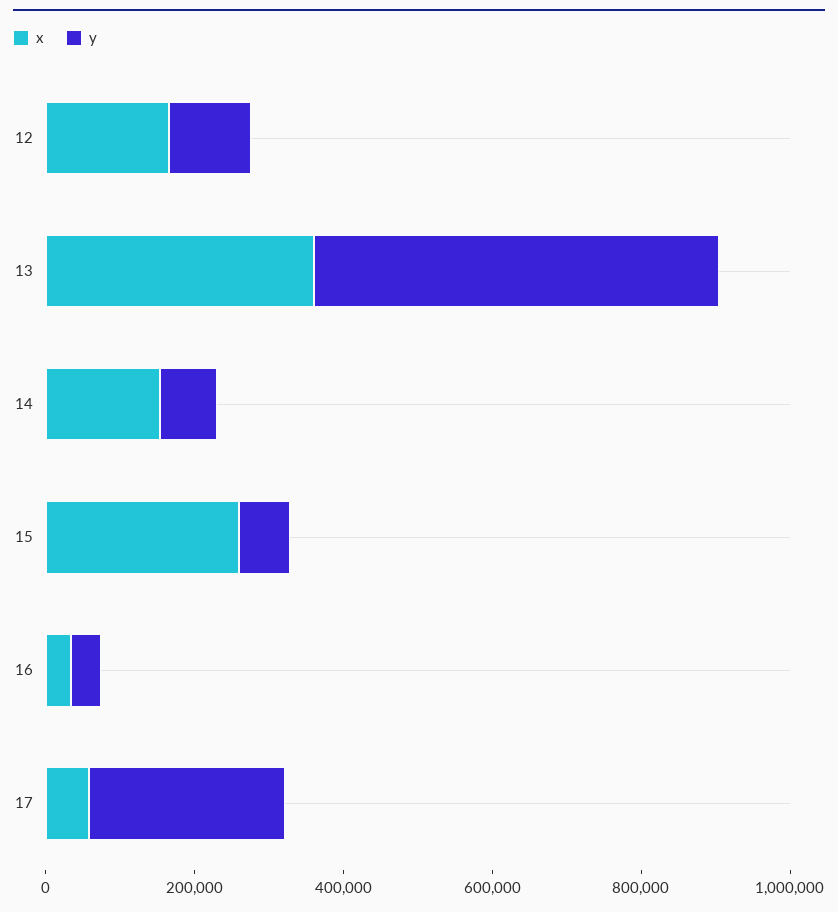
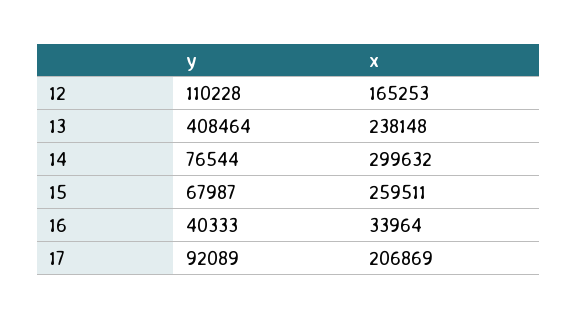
  {
    "x": {
      "12": 165253,
-     "13": 350000,
+     "13": 238148,
-     "14": 150000,
+     "14": 299632,
      "15": 259511,
      "16": 33964,
-     "17": 50000
+     "17": 206869
    },
    "y": {
      "12": 110228,
-     "13": 550000,
+     "13": 408464,
      "14": 76544,
      "15": 67987,
      "16": 40333,
-     "17": 250000
+     "17": 92089
    }
  }

